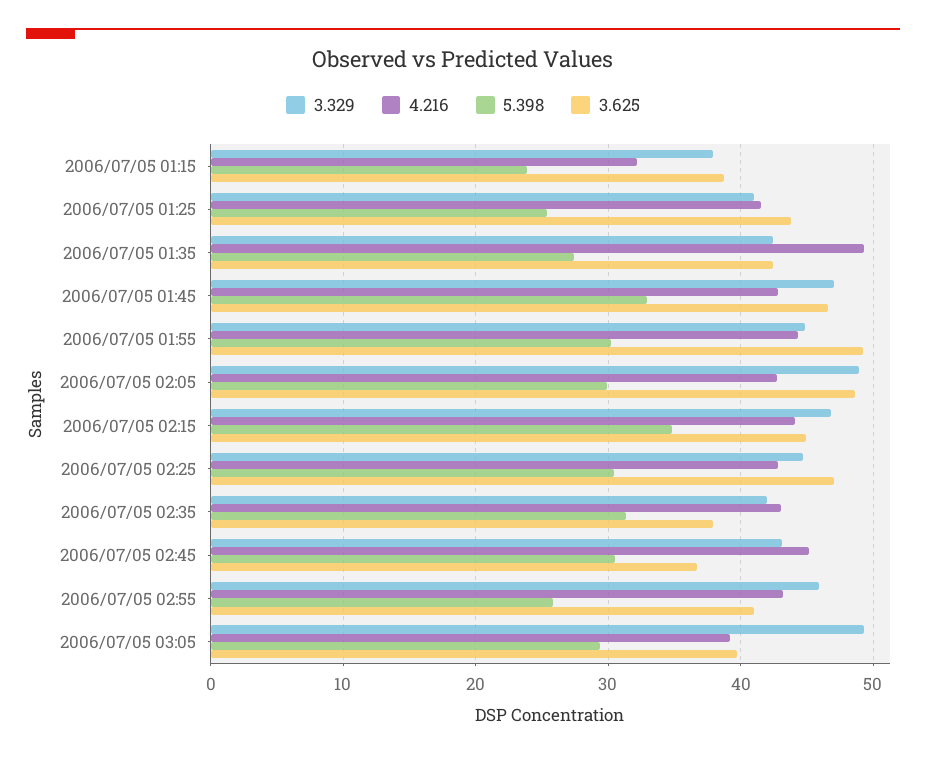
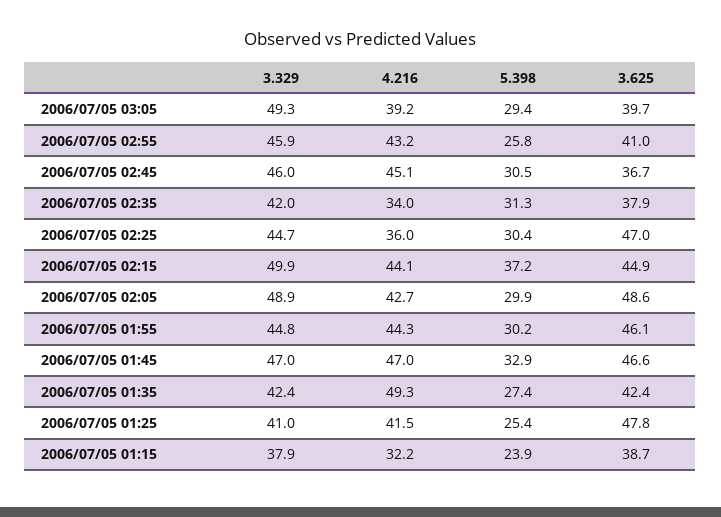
  {
    "3.329": {
      "2006/07/05 01:15": 37.9,
      "2006/07/05 01:25": 41,
      "2006/07/05 01:35": 42.4,
      "2006/07/05 01:45": 47,
      "2006/07/05 01:55": 44.8,
      "2006/07/05 02:05": 48.9,
-     "2006/07/05 02:15": 47,
+     "2006/07/05 02:15": 49.9,
      "2006/07/05 02:25": 44.7,
      "2006/07/05 02:35": 42,
-     "2006/07/05 02:45": 43,
+     "2006/07/05 02:45": 46,
      "2006/07/05 02:55": 45.9,
      "2006/07/05 03:05": 49.3
    },
    "4.216": {
      "2006/07/05 01:15": 32.2,
      "2006/07/05 01:25": 41.5,
      "2006/07/05 01:35": 49.3,
-     "2006/07/05 01:45": 43,
+     "2006/07/05 01:45": 47,
      "2006/07/05 01:55": 44.3,
      "2006/07/05 02:05": 42.7,
      "2006/07/05 02:15": 44.1,
-     "2006/07/05 02:25": 43,
+     "2006/07/05 02:25": 36,
-     "2006/07/05 02:35": 43,
+     "2006/07/05 02:35": 34,
      "2006/07/05 02:45": 45.1,
      "2006/07/05 02:55": 43.2,
      "2006/07/05 03:05": 39.2
    },
    "5.398": {
      "2006/07/05 01:15": 23.9,
      "2006/07/05 01:25": 25.4,
      "2006/07/05 01:35": 27.4,
      "2006/07/05 01:45": 32.9,
      "2006/07/05 01:55": 30.2,
      "2006/07/05 02:05": 29.9,
-     "2006/07/05 02:15": 35,
+     "2006/07/05 02:15": 37.2,
      "2006/07/05 02:25": 30.4,
      "2006/07/05 02:35": 31.3,
      "2006/07/05 02:45": 30.5,
      "2006/07/05 02:55": 25.8,
      "2006/07/05 03:05": 29.4
    },
    "3.625": {
      "2006/07/05 01:15": 38.7,
-     "2006/07/05 01:25": 44,
+     "2006/07/05 01:25": 47.8,
      "2006/07/05 01:35": 42.4,
      "2006/07/05 01:45": 46.6,
-     "2006/07/05 01:55": 49,
+     "2006/07/05 01:55": 46.1,
      "2006/07/05 02:05": 48.6,
      "2006/07/05 02:15": 44.9,
      "2006/07/05 02:25": 47,
      "2006/07/05 02:35": 37.9,
      "2006/07/05 02:45": 36.7,
      "2006/07/05 02:55": 41,
      "2006/07/05 03:05": 39.7
    }
  }

